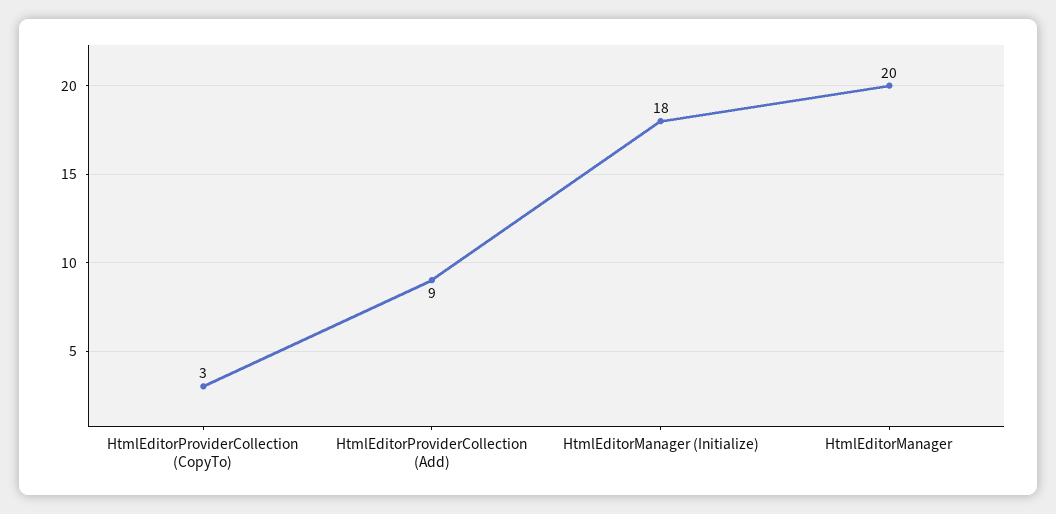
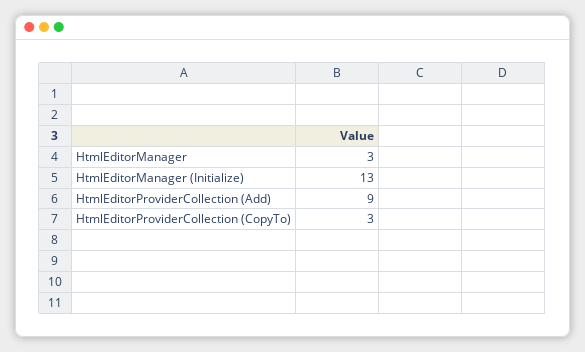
  {
    "HtmlEditorProviderCollection (CopyTo)": 3,
    "HtmlEditorProviderCollection (Add)": 9,
-   "HtmlEditorManager (Initialize)": 18,
+   "HtmlEditorManager (Initialize)": 13,
-   "HtmlEditorManager": 20
+   "HtmlEditorManager": 3
  }

